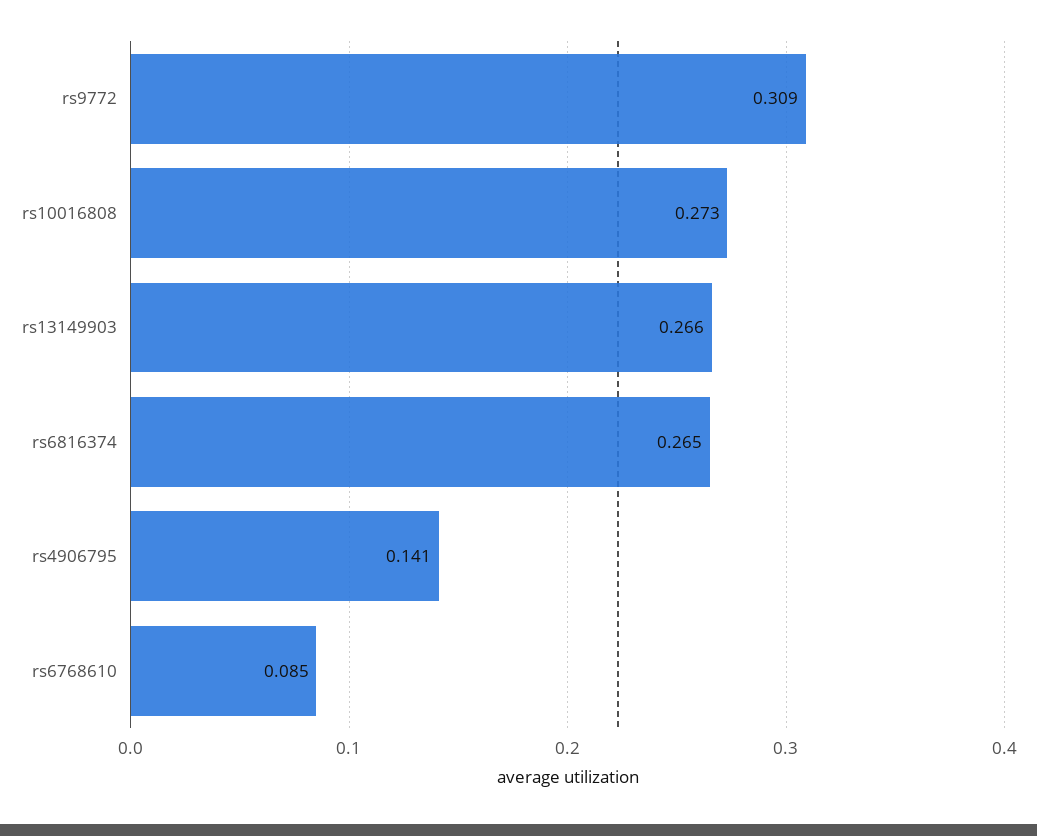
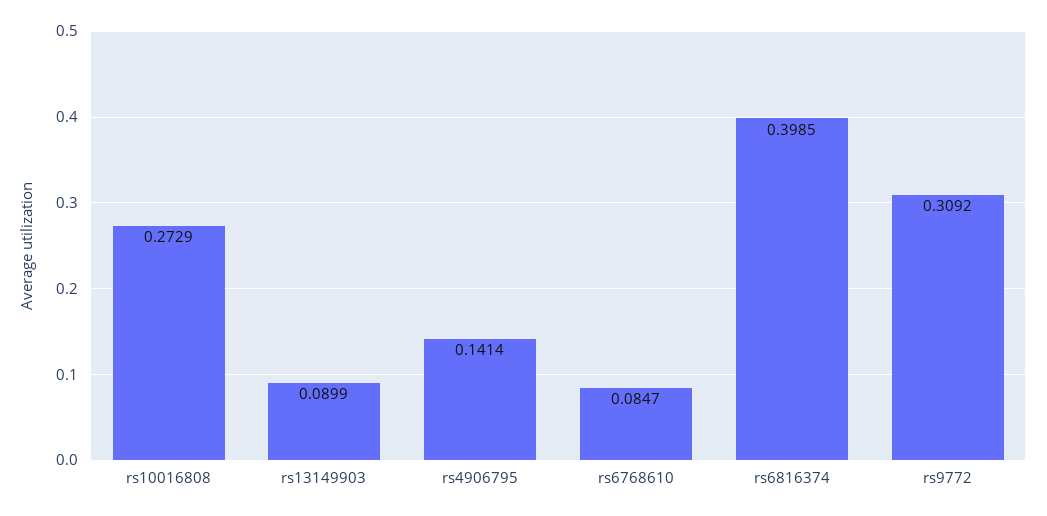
  {
    "rs9772": 0.3092,
    "rs10016808": 0.2729,
-   "rs13149903": 0.266,
+   "rs13149903": 0.0899,
-   "rs6816374": 0.265,
+   "rs6816374": 0.3985,
    "rs4906795": 0.1414,
    "rs6768610": 0.0847
  }

